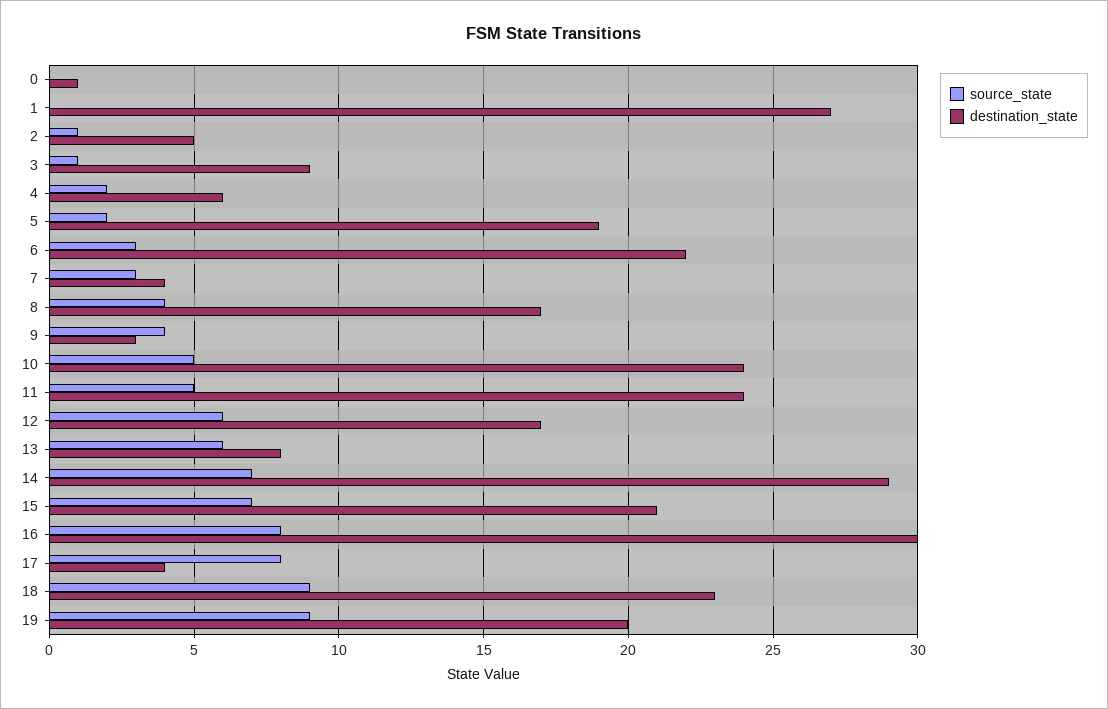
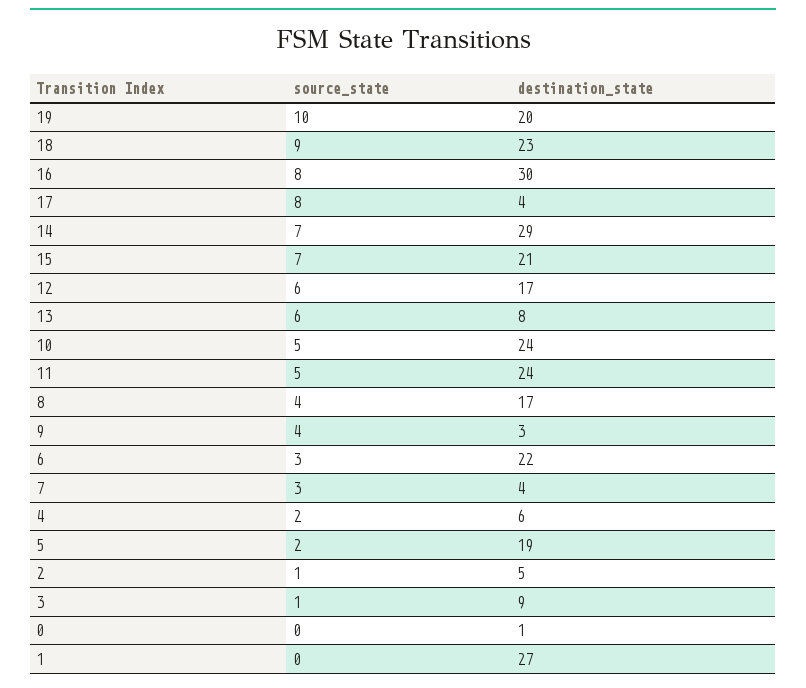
  {
    "source_state": {
      "0": 0,
      "1": 0,
      "2": 1,
      "3": 1,
      "4": 2,
      "5": 2,
      "6": 3,
      "7": 3,
      "8": 4,
      "9": 4,
      "10": 5,
      "11": 5,
      "12": 6,
      "13": 6,
      "14": 7,
      "15": 7,
      "16": 8,
      "17": 8,
      "18": 9,
-     "19": 9
+     "19": 10
    },
    "destination_state": {
      "0": 1,
      "1": 27,
      "2": 5,
      "3": 9,
      "4": 6,
      "5": 19,
      "6": 22,
      "7": 4,
      "8": 17,
      "9": 3,
      "10": 24,
      "11": 24,
      "12": 17,
      "13": 8,
      "14": 29,
      "15": 21,
      "16": 30,
      "17": 4,
      "18": 23,
      "19": 20
    }
  }

